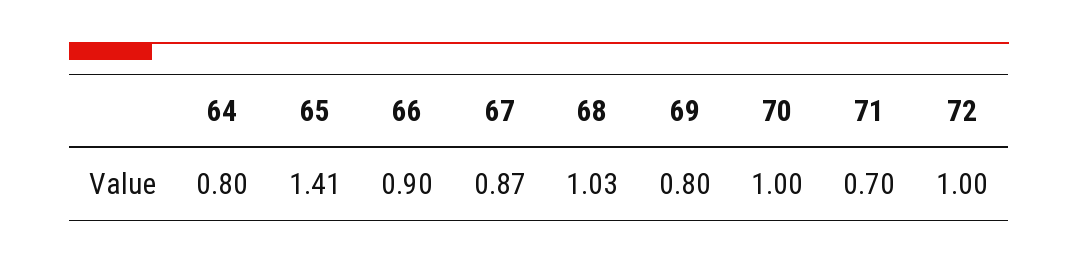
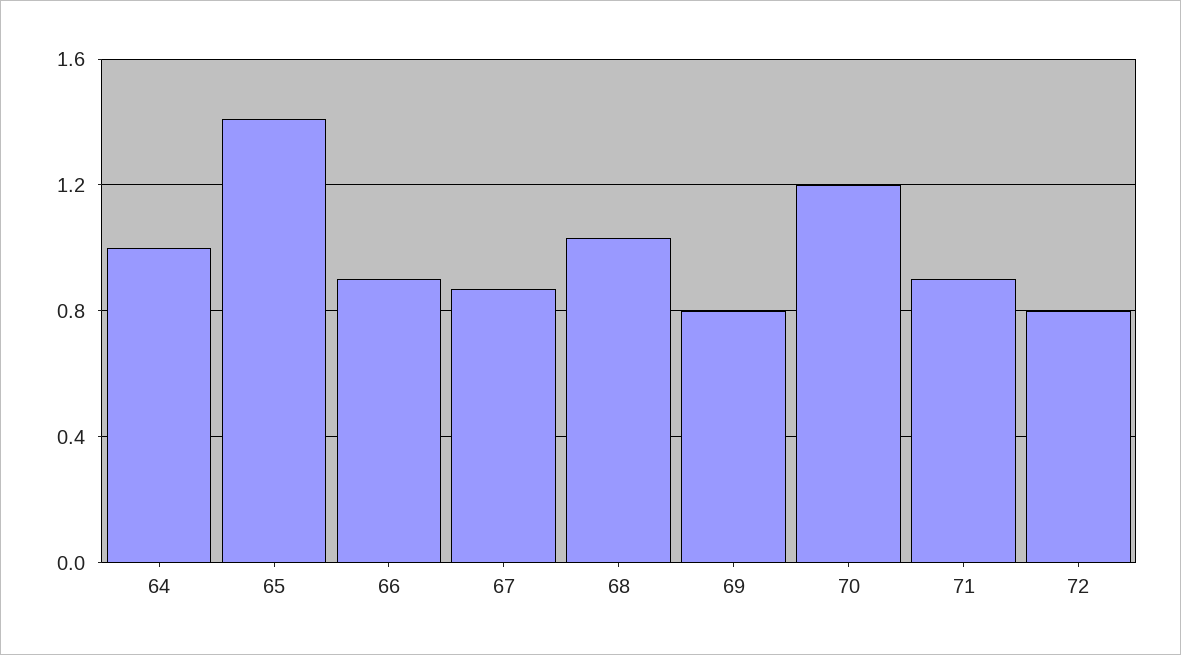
  {
-   "64": 0.8,
+   "64": 1,
    "65": 1.41,
    "66": 0.9,
    "67": 0.87,
    "68": 1.03,
    "69": 0.8,
-   "70": 1,
+   "70": 1.2,
-   "71": 0.7,
+   "71": 0.9,
-   "72": 1
+   "72": 0.8
  }

